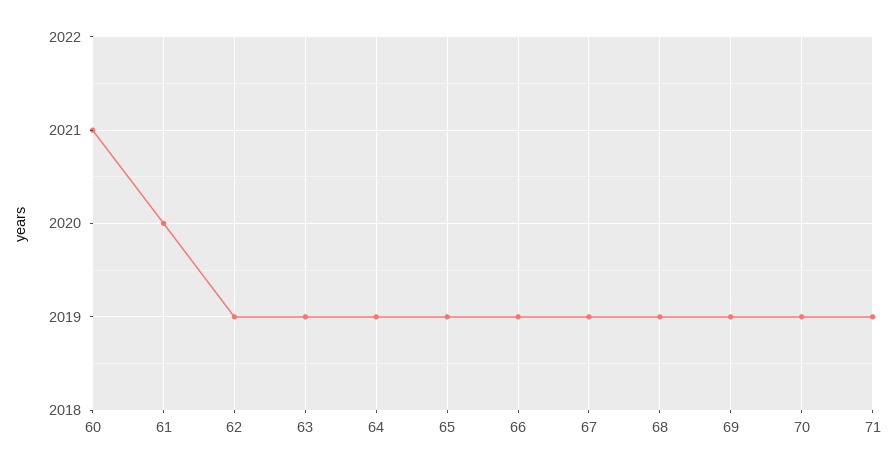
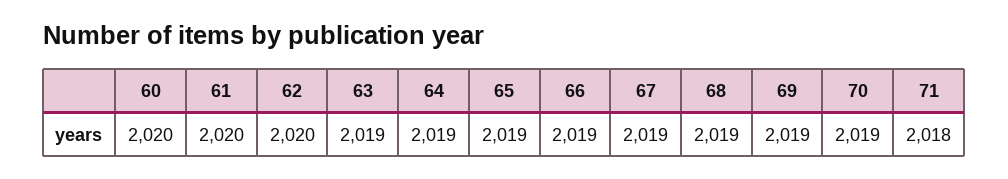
  {
-   "60": 2021,
+   "60": 2020,
    "61": 2020,
-   "62": 2019,
+   "62": 2020,
    "63": 2019,
    "64": 2019,
    "65": 2019,
    "66": 2019,
    "67": 2019,
    "68": 2019,
    "69": 2019,
    "70": 2019,
-   "71": 2019
+   "71": 2018
  }

